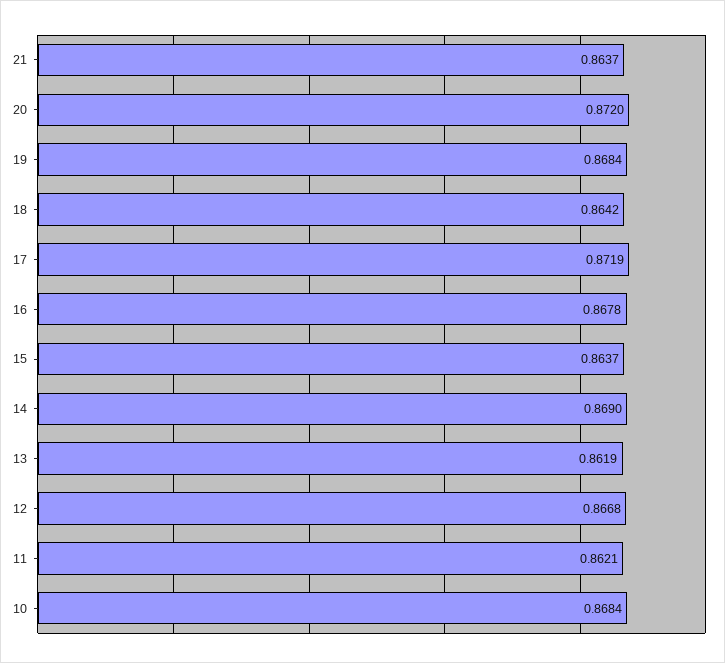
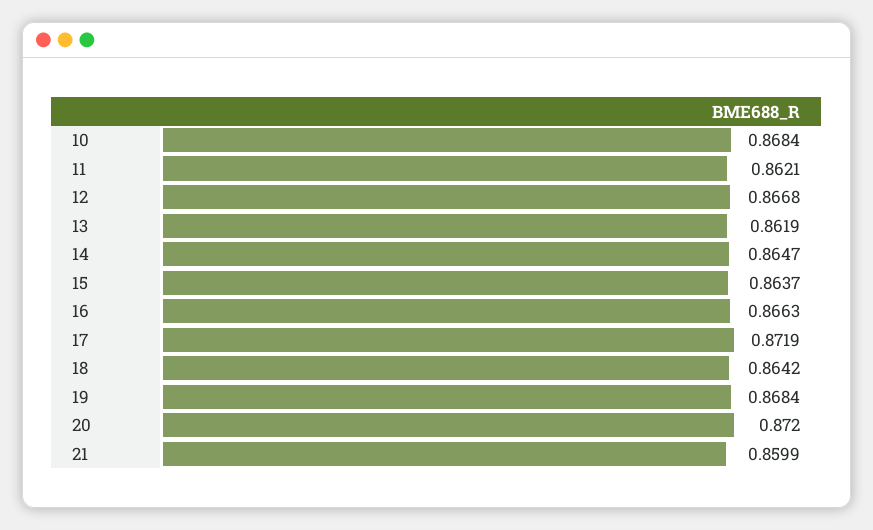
  {
-   "21": 0.8637,
+   "21": 0.8599,
    "20": 0.872,
    "19": 0.8684,
    "18": 0.8642,
    "17": 0.8719,
-   "16": 0.8678,
+   "16": 0.8663,
    "15": 0.8637,
-   "14": 0.869,
+   "14": 0.8647,
    "13": 0.8619,
    "12": 0.8668,
    "11": 0.8621,
    "10": 0.8684
  }

